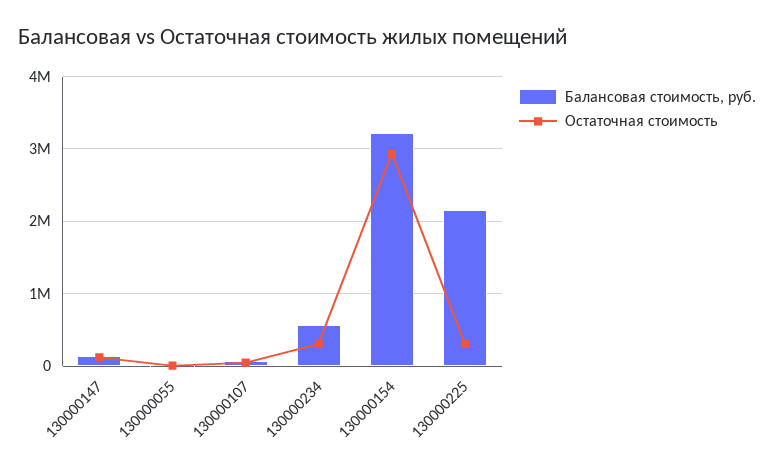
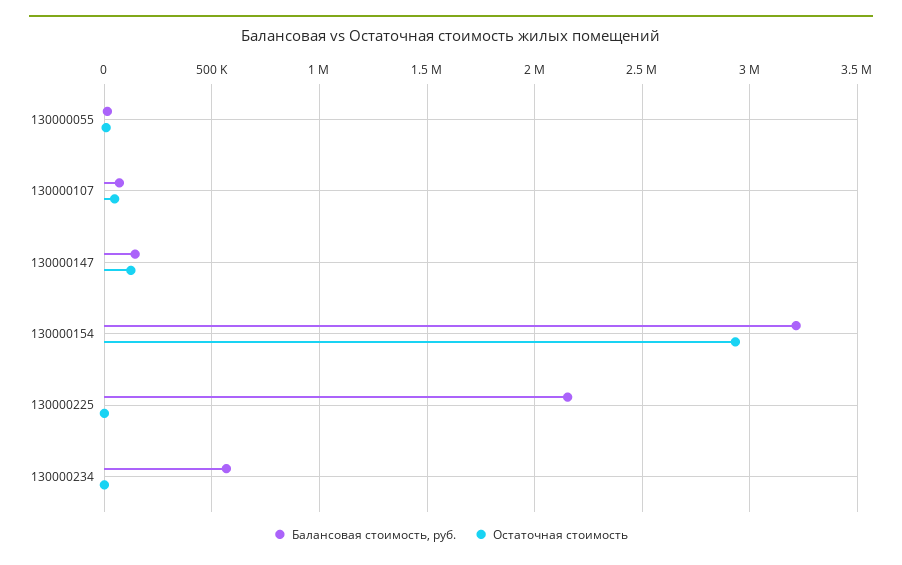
  {
    "Балансовая стоимость, руб.": {
      "130000147": 150000,
      "130000055": 0,
      "130000107": 50000,
      "130000234": 550000,
      "130000154": 3200000,
      "130000225": 2150000
    },
    "Остаточная стоимость": {
      "130000147": 100000,
      "130000055": 0,
      "130000107": 50000,
-     "130000234": 300000,
+     "130000234": 0,
      "130000154": 2950000,
-     "130000225": 300000
+     "130000225": 0
    }
  }

